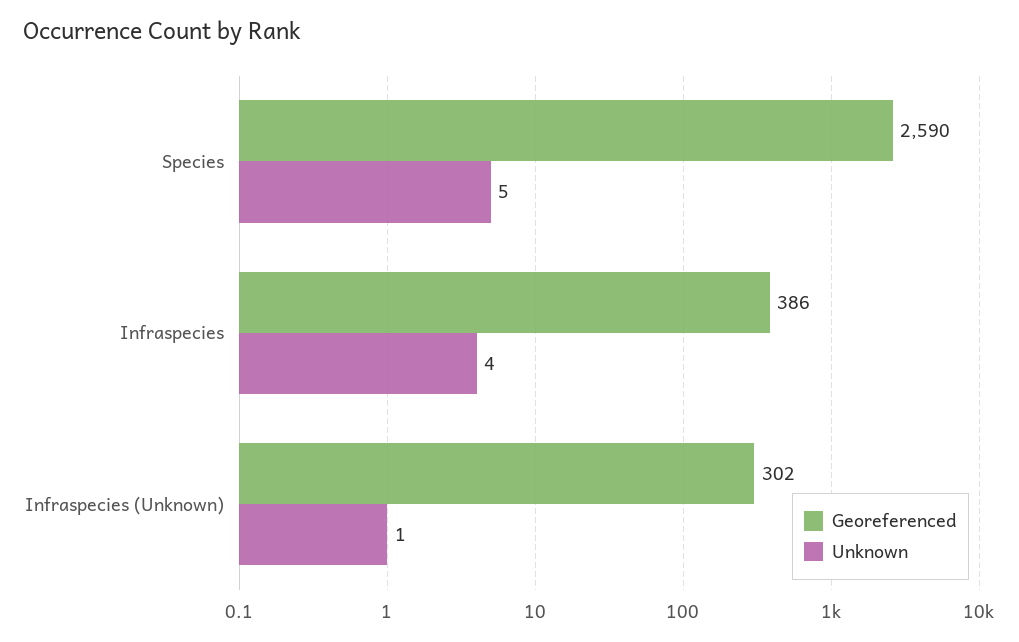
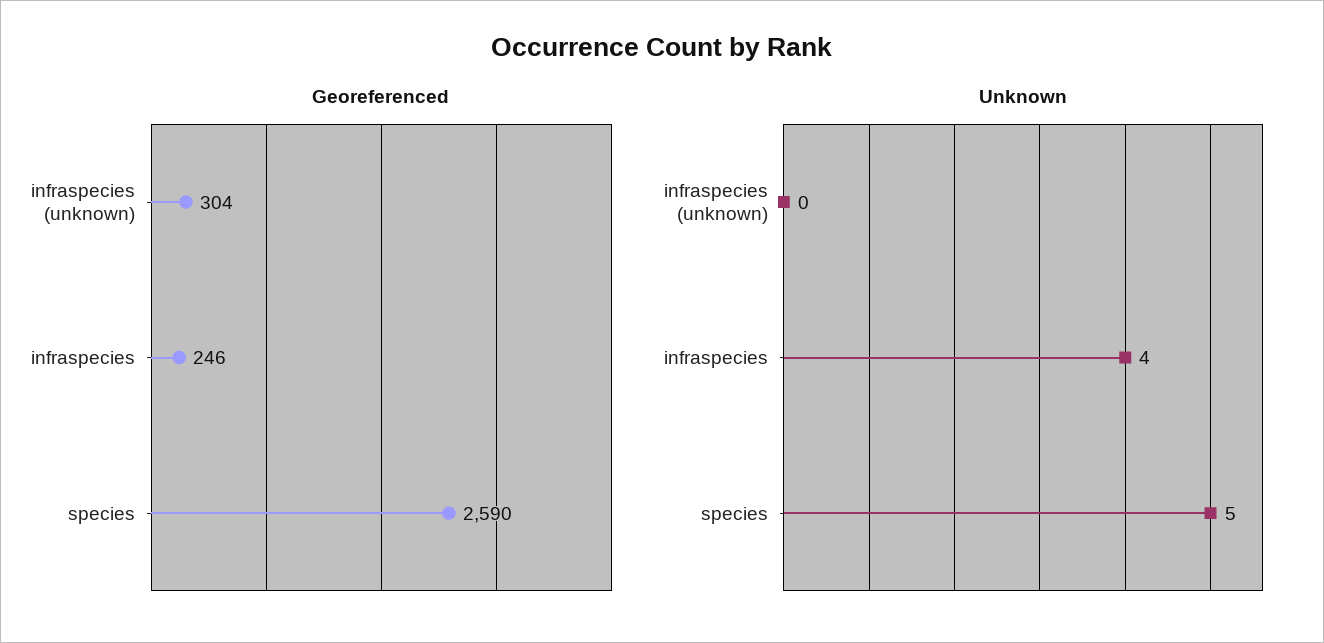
  {
    "Georeferenced": {
      "Species": 2590,
-     "Infraspecies": 386,
+     "Infraspecies": 246,
-     "Infraspecies (Unknown)": 302
+     "Infraspecies (Unknown)": 304
    },
    "Unknown": {
      "Species": 5,
      "Infraspecies": 4,
-     "Infraspecies (Unknown)": 1
+     "Infraspecies (Unknown)": 0
    }
  }

